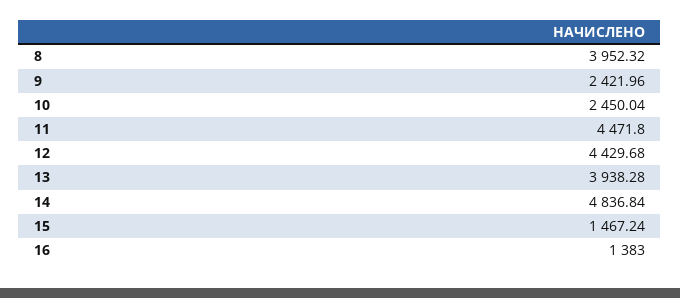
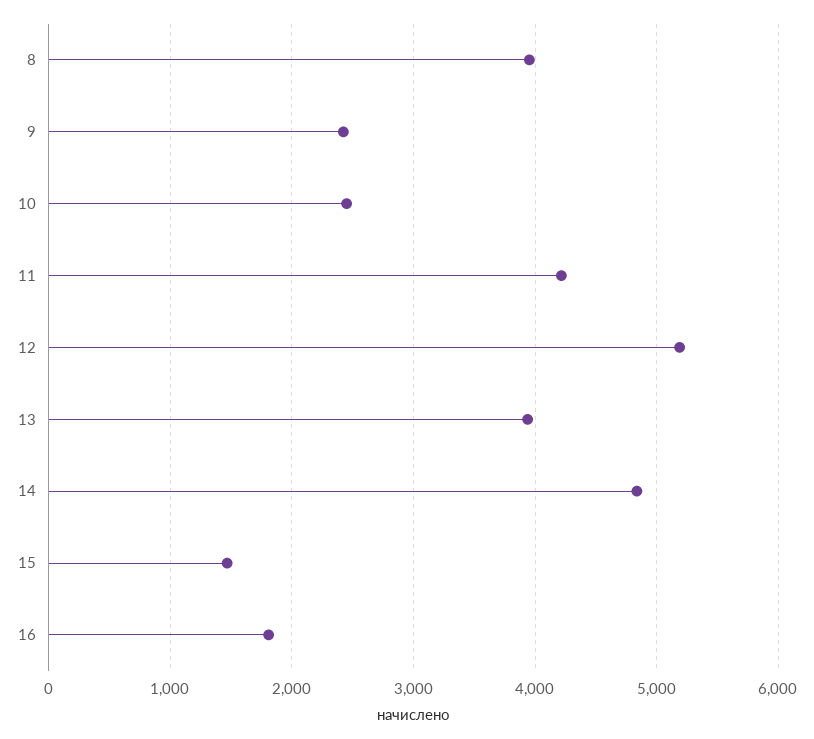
  {
    "8": 3952.32,
    "9": 2421.96,
    "10": 2450.04,
-   "11": 4471.8,
+   "11": 4200,
-   "12": 4429.68,
+   "12": 5200,
    "13": 3938.28,
    "14": 4836.84,
    "15": 1467.24,
-   "16": 1383
+   "16": 1800
  }

